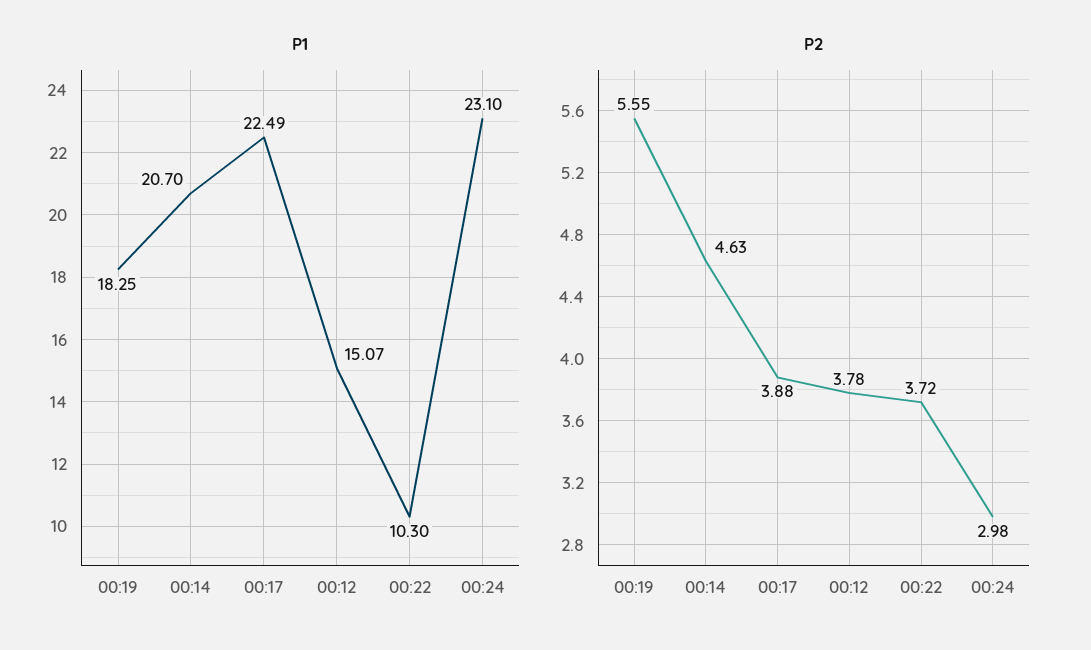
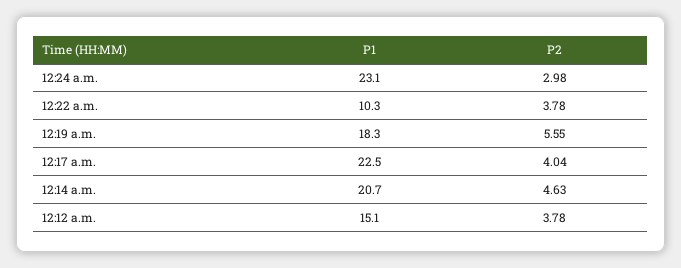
  {
    "P1": {
      "00:19": 18.25,
      "00:14": 20.7,
      "00:17": 22.49,
      "00:12": 15.07,
      "00:22": 10.3,
      "00:24": 23.1
    },
    "P2": {
      "00:19": 5.55,
      "00:14": 4.63,
-     "00:17": 3.88,
+     "00:17": 4.04,
      "00:12": 3.78,
-     "00:22": 3.72,
+     "00:22": 3.78,
      "00:24": 2.98
    }
  }

